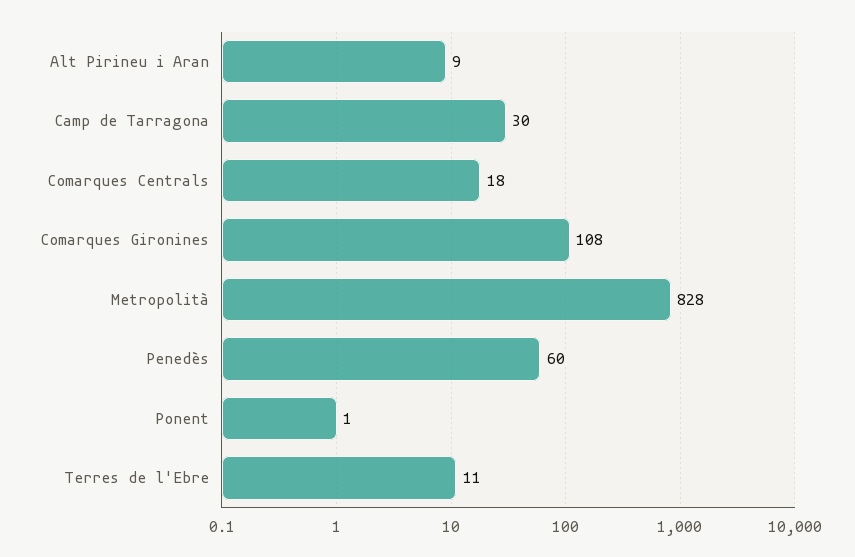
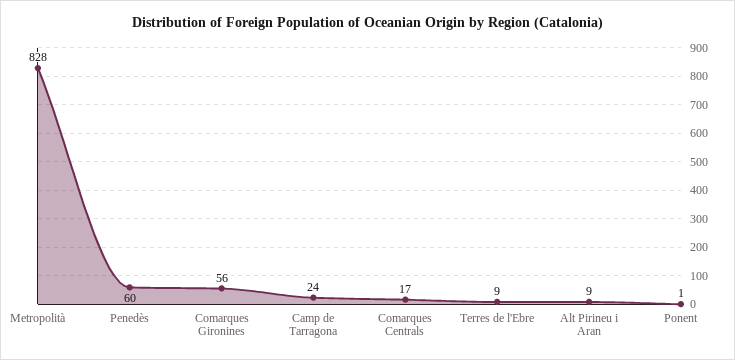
  {
    "Alt Pirineu i Aran": 9,
-   "Camp de Tarragona": 30,
+   "Camp de Tarragona": 24,
-   "Comarques Centrals": 18,
+   "Comarques Centrals": 17,
-   "Comarques Gironines": 108,
+   "Comarques Gironines": 56,
    "Metropolità": 828,
    "Penedès": 60,
    "Ponent": 1,
-   "Terres de l'Ebre": 11
+   "Terres de l'Ebre": 9
  }

